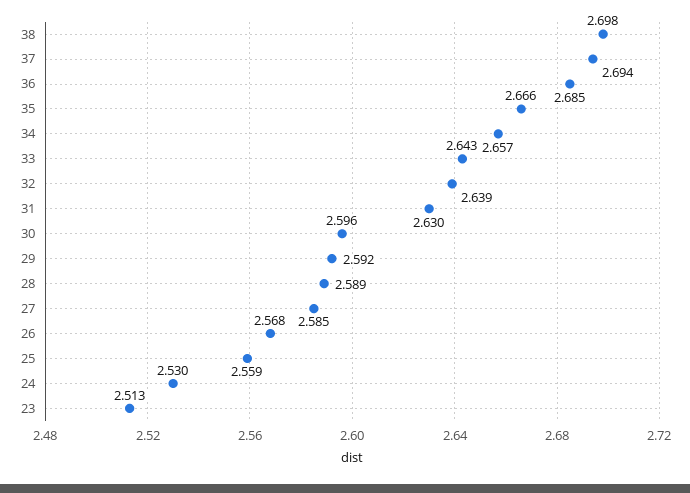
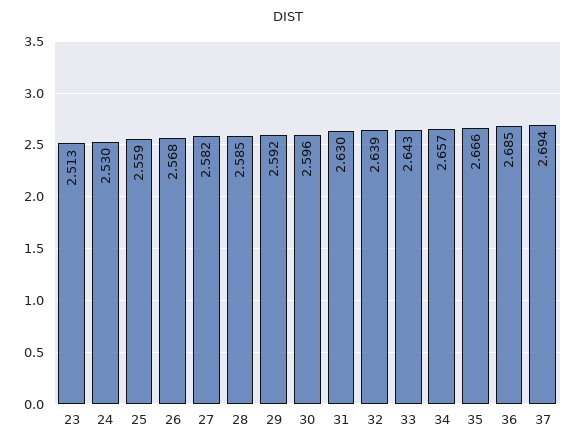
  {
-   "38": 2.698,
    "37": 2.694,
    "36": 2.685,
    "35": 2.666,
    "34": 2.657,
    "33": 2.643,
    "32": 2.639,
    "31": 2.63,
    "30": 2.596,
    "29": 2.592,
-   "28": 2.589,
+   "28": 2.585,
-   "27": 2.585,
+   "27": 2.582,
    "26": 2.568,
    "25": 2.559,
    "24": 2.53,
    "23": 2.513
  }

